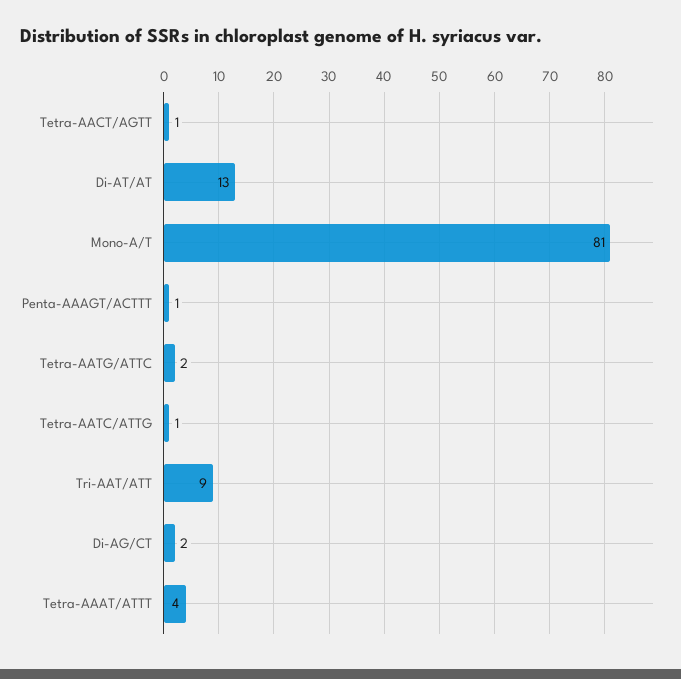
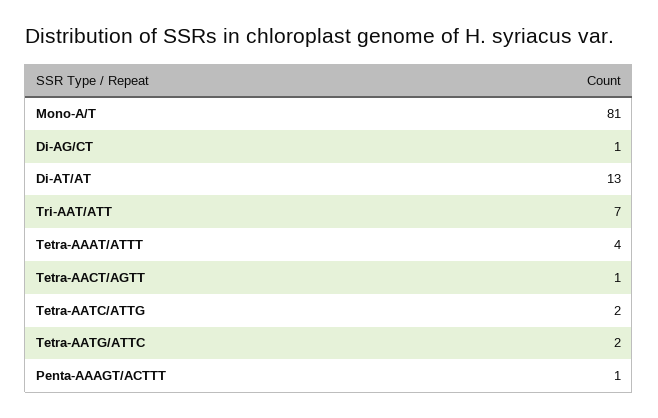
  {
    "Tetra-AACT/AGTT": 1,
    "Di-AT/AT": 13,
    "Mono-A/T": 81,
    "Penta-AAAGT/ACTTT": 1,
    "Tetra-AATG/ATTC": 2,
-   "Tetra-AATC/ATTG": 1,
+   "Tetra-AATC/ATTG": 2,
-   "Tri-AAT/ATT": 9,
+   "Tri-AAT/ATT": 7,
-   "Di-AG/CT": 2,
+   "Di-AG/CT": 1,
    "Tetra-AAAT/ATTT": 4
  }

